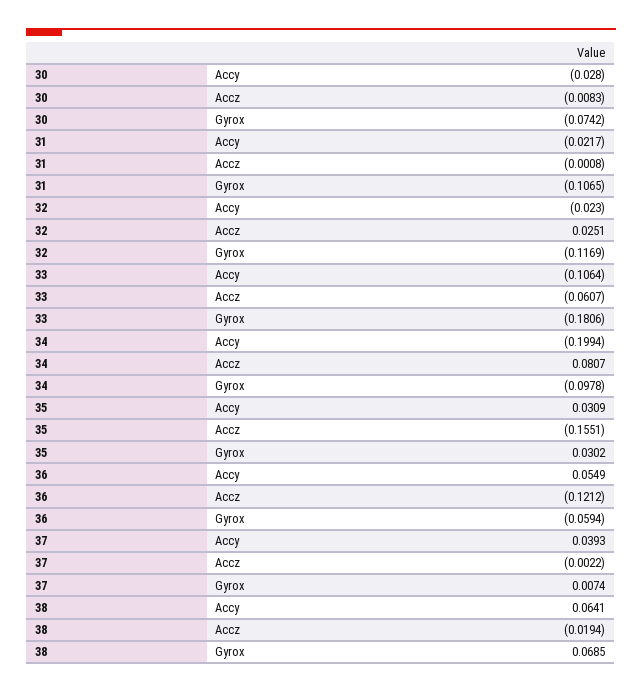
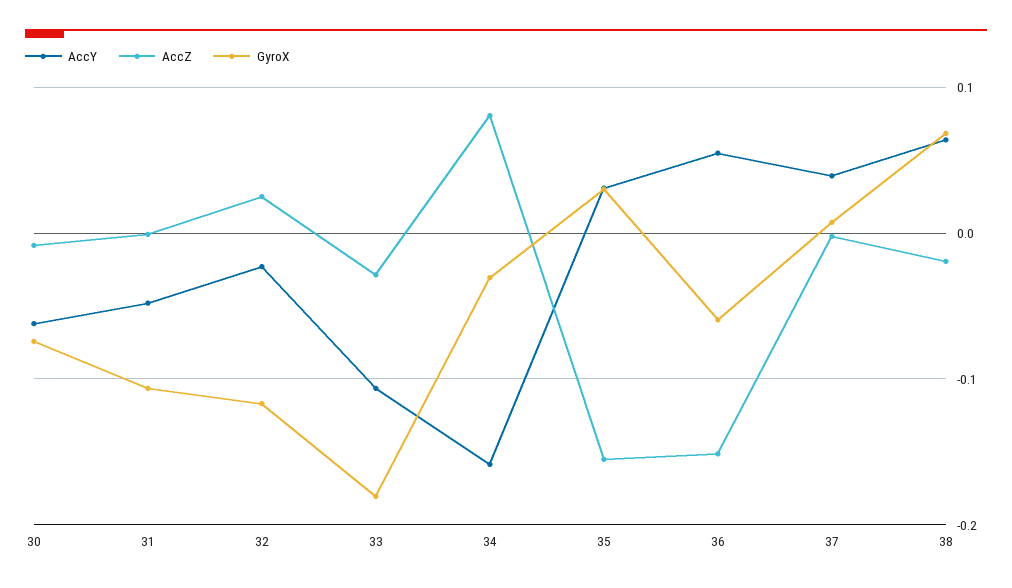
  {
    "Accy": {
-     "30": -0.028,
+     "30": -0.06,
-     "31": -0.0217,
+     "31": -0.05,
      "32": -0.023,
      "33": -0.1064,
-     "34": -0.1994,
+     "34": -0.16,
      "35": 0.0309,
      "36": 0.0549,
      "37": 0.0393,
      "38": 0.0641
    },
    "Accz": {
      "30": -0.0083,
      "31": -0.0008,
      "32": 0.0251,
-     "33": -0.0607,
+     "33": -0.03,
      "34": 0.0807,
      "35": -0.1551,
-     "36": -0.1212,
+     "36": -0.15,
      "37": -0.0022,
      "38": -0.0194
    },
    "Gyrox": {
      "30": -0.0742,
      "31": -0.1065,
      "32": -0.1169,
      "33": -0.1806,
-     "34": -0.0978,
+     "34": -0.03,
      "35": 0.0302,
      "36": -0.0594,
      "37": 0.0074,
      "38": 0.0685
    }
  }

